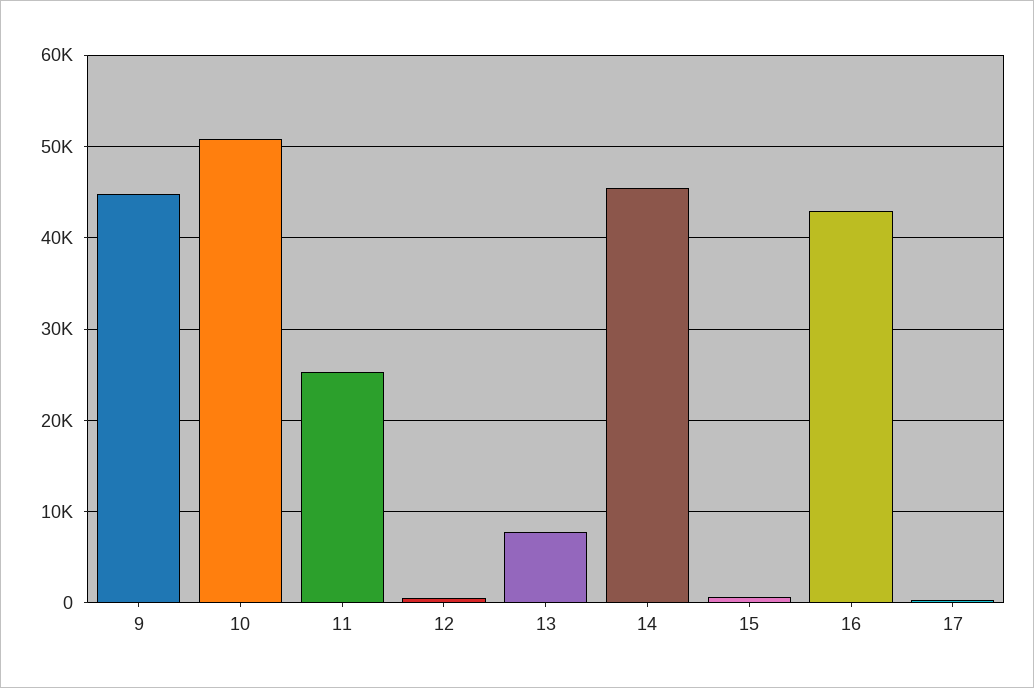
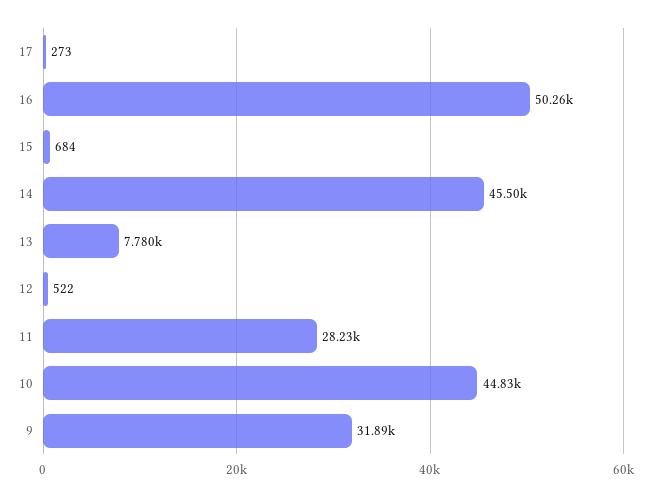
  {
-   "9": 45000,
+   "9": 31890,
-   "10": 51000,
+   "10": 44830,
-   "11": 25000,
+   "11": 28230,
    "12": 522,
    "13": 7780,
    "14": 45500,
    "15": 684,
-   "16": 43000,
+   "16": 50260,
    "17": 273
  }

